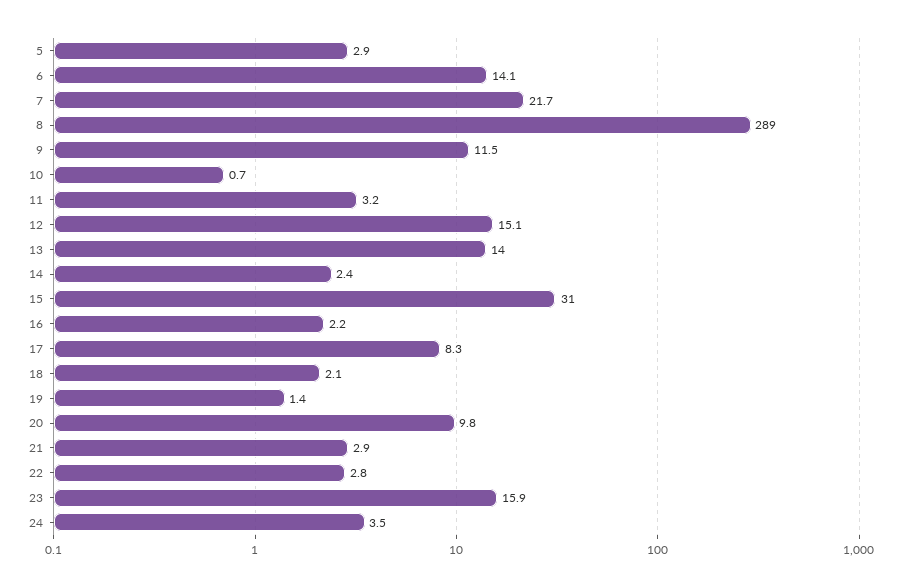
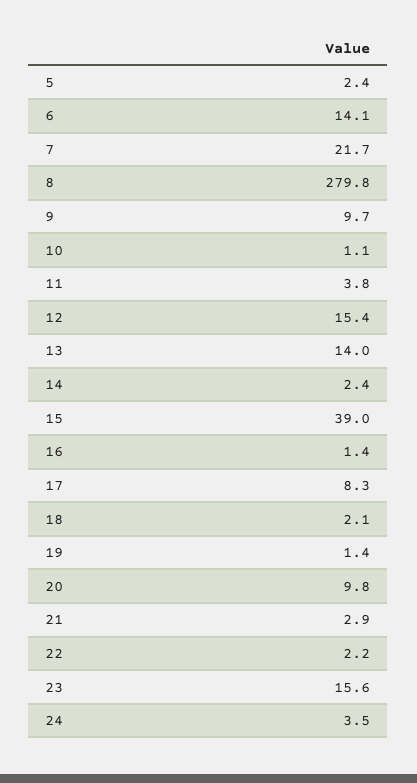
  {
-   "5": 2.9,
+   "5": 2.4,
    "6": 14.1,
    "7": 21.7,
-   "8": 289,
+   "8": 279.8,
-   "9": 11.5,
+   "9": 9.7,
-   "10": 0.7,
+   "10": 1.1,
-   "11": 3.2,
+   "11": 3.8,
-   "12": 15.1,
+   "12": 15.4,
    "13": 14,
    "14": 2.4,
-   "15": 31,
+   "15": 39,
-   "16": 2.2,
+   "16": 1.4,
    "17": 8.3,
    "18": 2.1,
    "19": 1.4,
    "20": 9.8,
    "21": 2.9,
-   "22": 2.8,
+   "22": 2.2,
-   "23": 15.9,
+   "23": 15.6,
    "24": 3.5
  }

